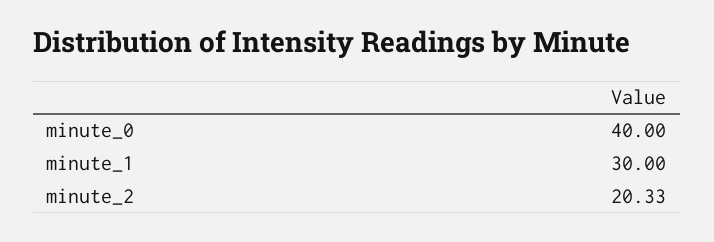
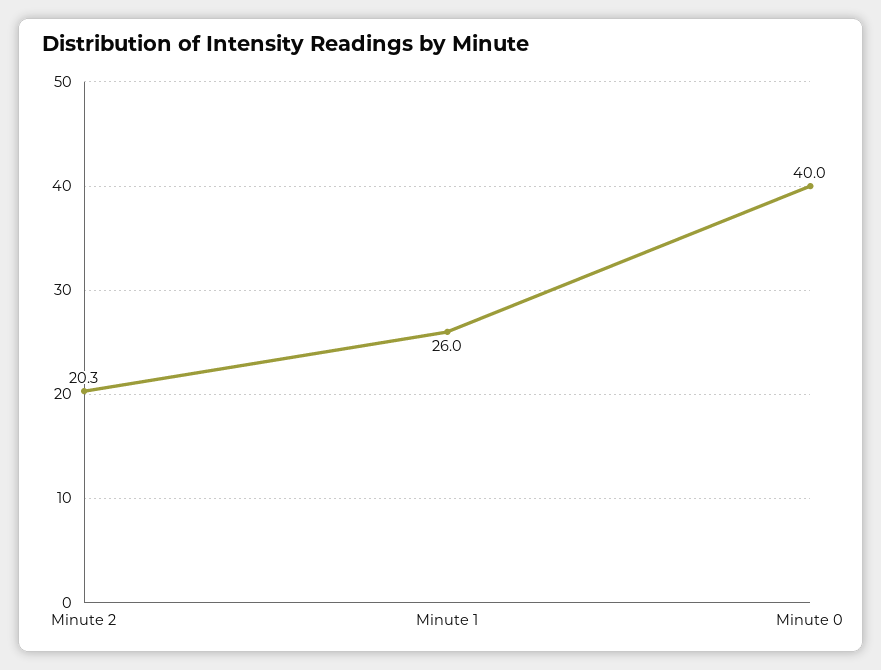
  {
    "minute_0": 40,
-   "minute_1": 30,
+   "minute_1": 26,
    "minute_2": 20.33
  }

